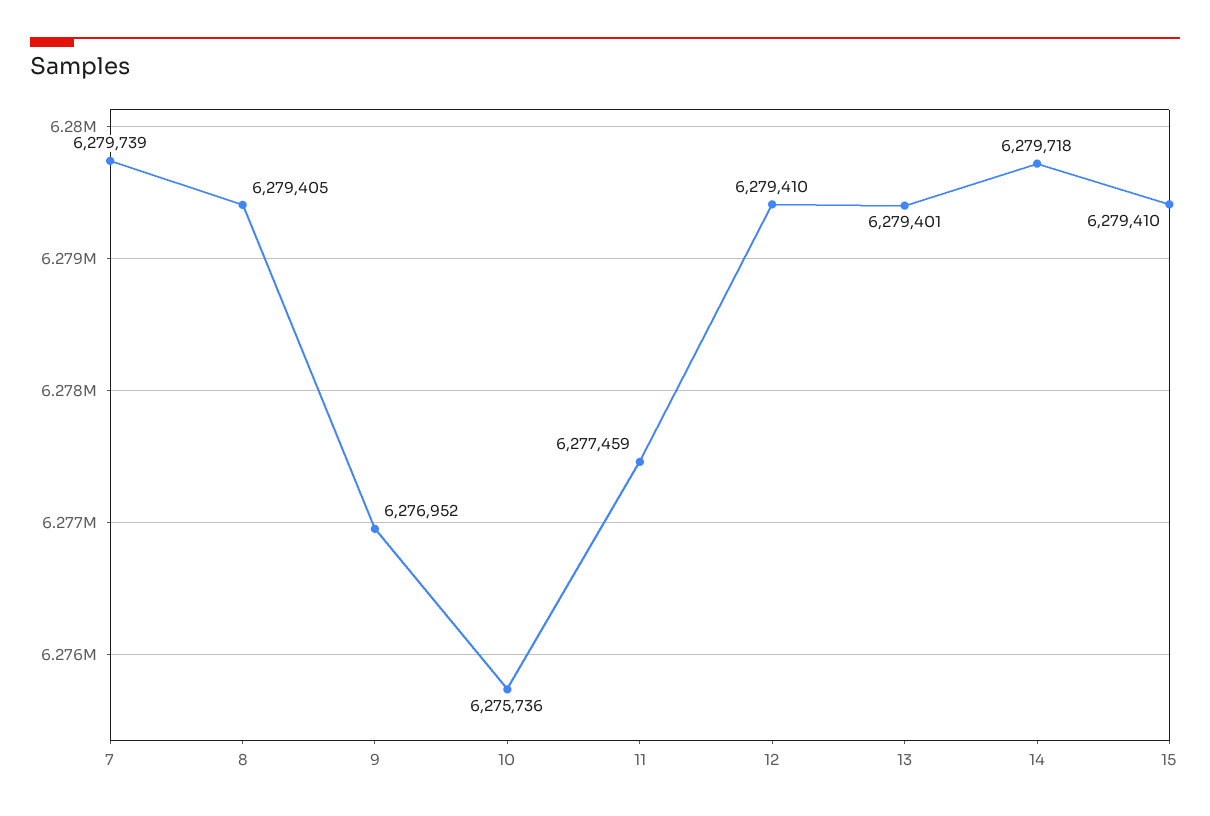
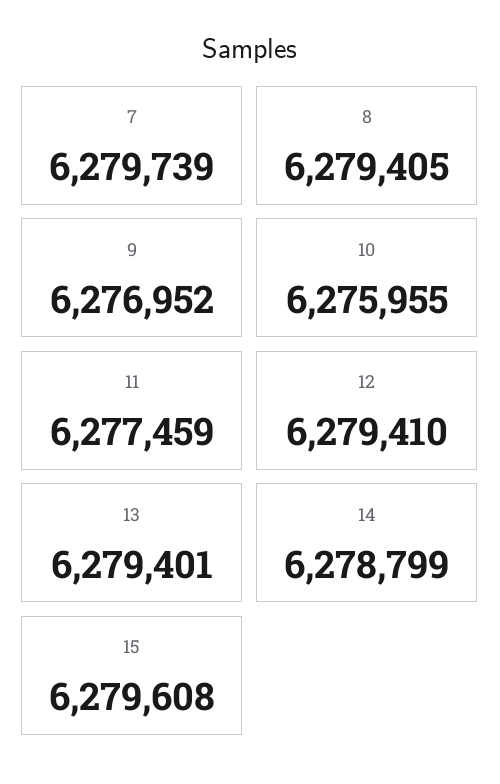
  {
    "7": 6279739,
    "8": 6279405,
    "9": 6276952,
-   "10": 6275736,
+   "10": 6275955,
    "11": 6277459,
    "12": 6279410,
    "13": 6279401,
-   "14": 6279718,
+   "14": 6278799,
-   "15": 6279410
+   "15": 6279608
  }

